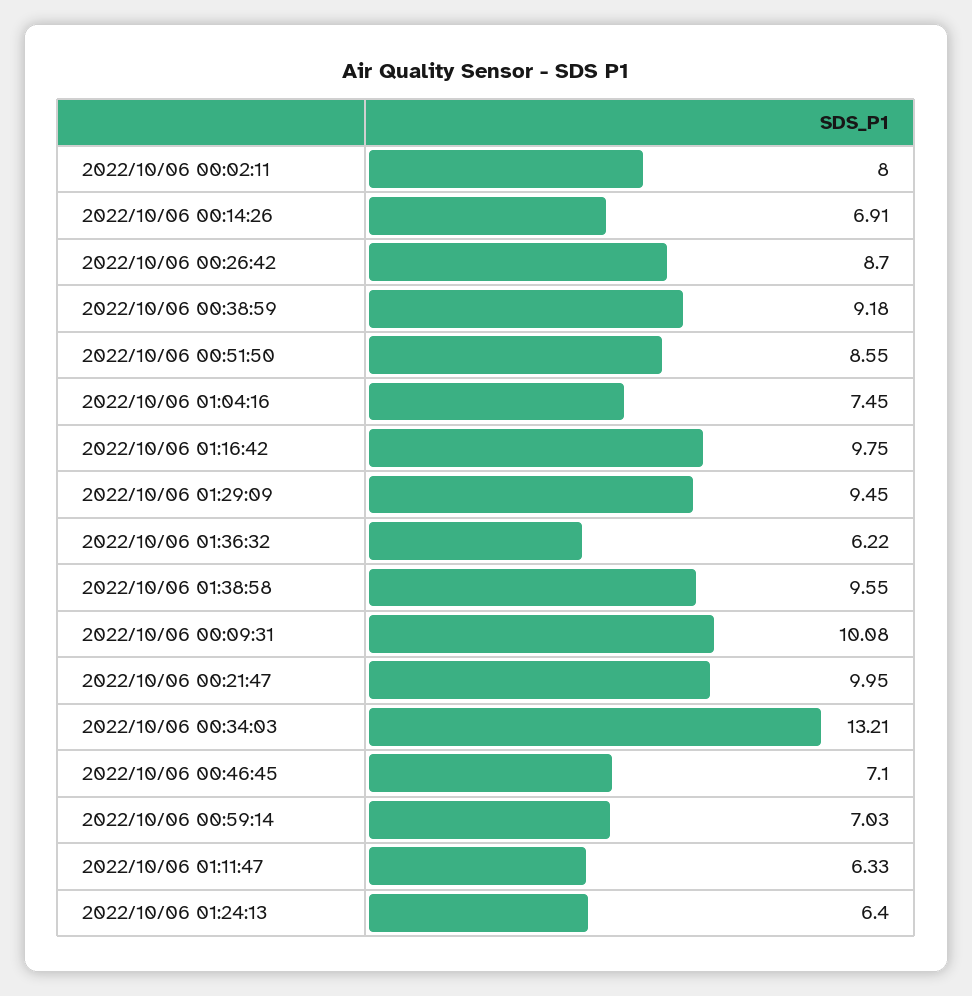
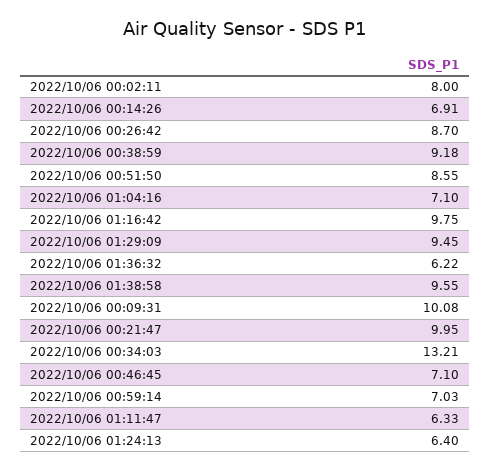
  {
    "2022/10/06 00:02:11": 8,
    "2022/10/06 00:14:26": 6.91,
    "2022/10/06 00:26:42": 8.7,
    "2022/10/06 00:38:59": 9.18,
    "2022/10/06 00:51:50": 8.55,
-   "2022/10/06 01:04:16": 7.45,
+   "2022/10/06 01:04:16": 7.1,
    "2022/10/06 01:16:42": 9.75,
    "2022/10/06 01:29:09": 9.45,
    "2022/10/06 01:36:32": 6.22,
    "2022/10/06 01:38:58": 9.55,
    "2022/10/06 00:09:31": 10.08,
    "2022/10/06 00:21:47": 9.95,
    "2022/10/06 00:34:03": 13.21,
    "2022/10/06 00:46:45": 7.1,
    "2022/10/06 00:59:14": 7.03,
    "2022/10/06 01:11:47": 6.33,
    "2022/10/06 01:24:13": 6.4
  }

